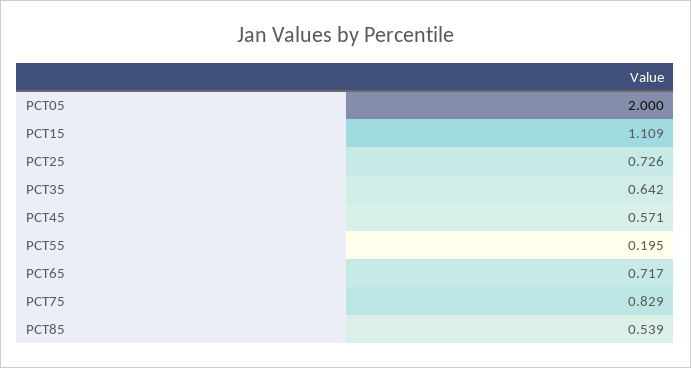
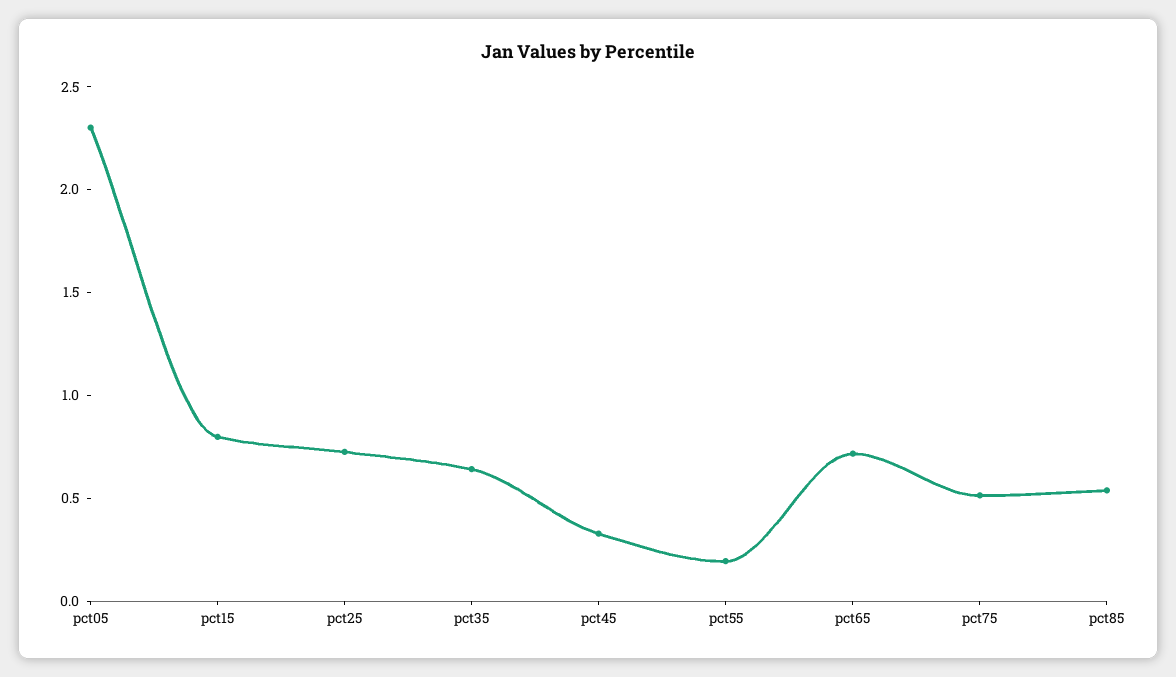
  {
-   "PCT05": 2,
+   "PCT05": 2.3,
-   "PCT15": 1.109,
+   "PCT15": 0.8,
    "PCT25": 0.726,
    "PCT35": 0.642,
-   "PCT45": 0.571,
+   "PCT45": 0.3,
    "PCT55": 0.195,
    "PCT65": 0.717,
-   "PCT75": 0.829,
+   "PCT75": 0.5,
    "PCT85": 0.539
  }

